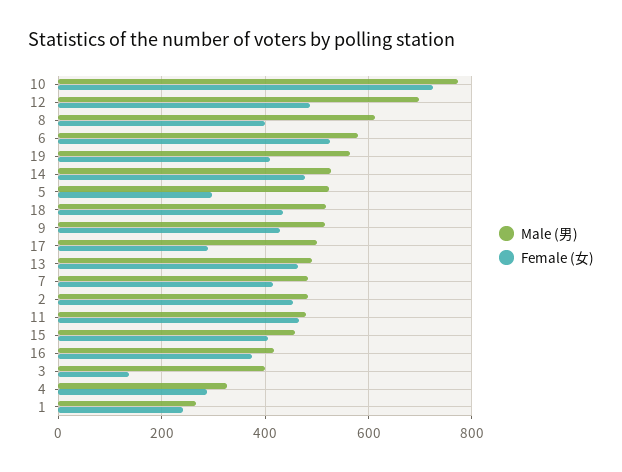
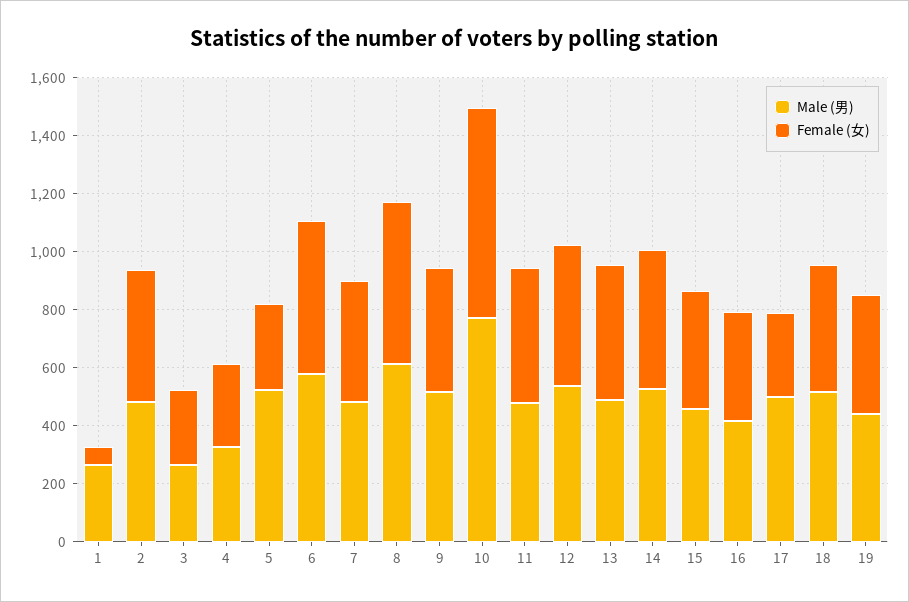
  {
    "Male (男)": {
      "10": 780,
-     "12": 700,
+     "12": 550,
      "8": 620,
      "6": 580,
-     "19": 560,
+     "19": 450,
      "14": 520,
      "5": 520,
      "18": 520,
      "9": 520,
      "17": 500,
      "13": 500,
      "7": 480,
      "2": 480,
      "11": 480,
      "15": 460,
      "16": 420,
-     "3": 400,
+     "3": 250,
      "4": 320,
      "1": 260
    },
    "Female (女)": {
      "10": 720,
      "12": 480,
-     "8": 400,
+     "8": 550,
      "6": 520,
      "19": 400,
      "14": 480,
      "5": 300,
      "18": 440,
      "9": 420,
      "17": 300,
      "13": 460,
      "7": 420,
      "2": 460,
      "11": 460,
      "15": 400,
      "16": 380,
-     "3": 140,
+     "3": 250,
      "4": 280,
-     "1": 240
+     "1": 50
    }
  }

